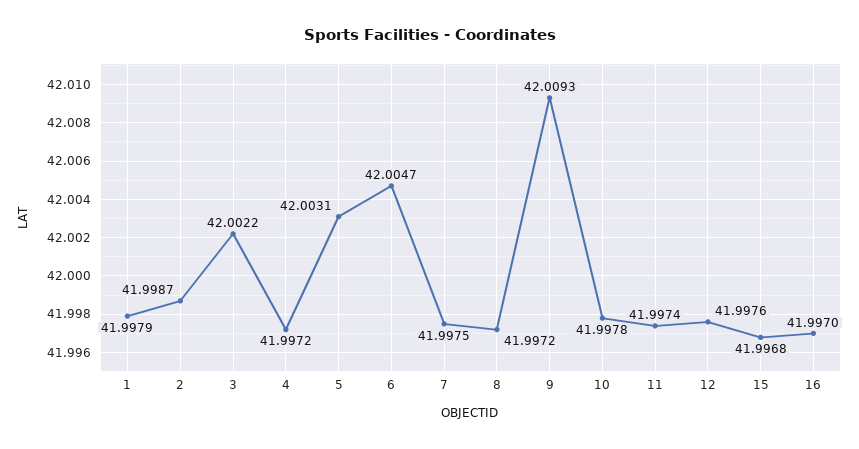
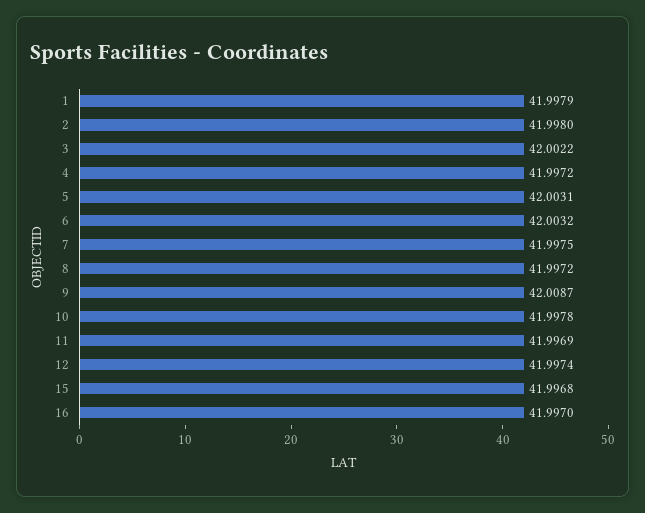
  {
    "1": 41.9979,
-   "2": 41.9987,
+   "2": 41.998,
    "3": 42.0022,
    "4": 41.9972,
    "5": 42.0031,
-   "6": 42.0047,
+   "6": 42.0032,
    "7": 41.9975,
    "8": 41.9972,
-   "9": 42.0093,
+   "9": 42.0087,
    "10": 41.9978,
-   "11": 41.9974,
+   "11": 41.9969,
-   "12": 41.9976,
+   "12": 41.9974,
    "15": 41.9968,
    "16": 41.997
  }

